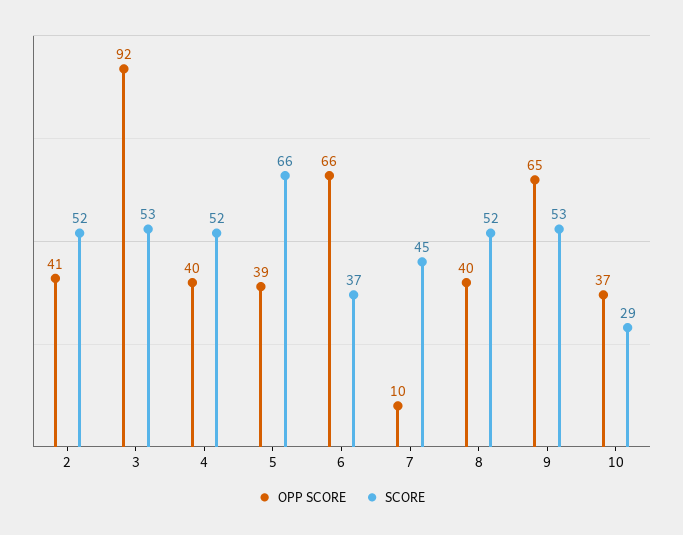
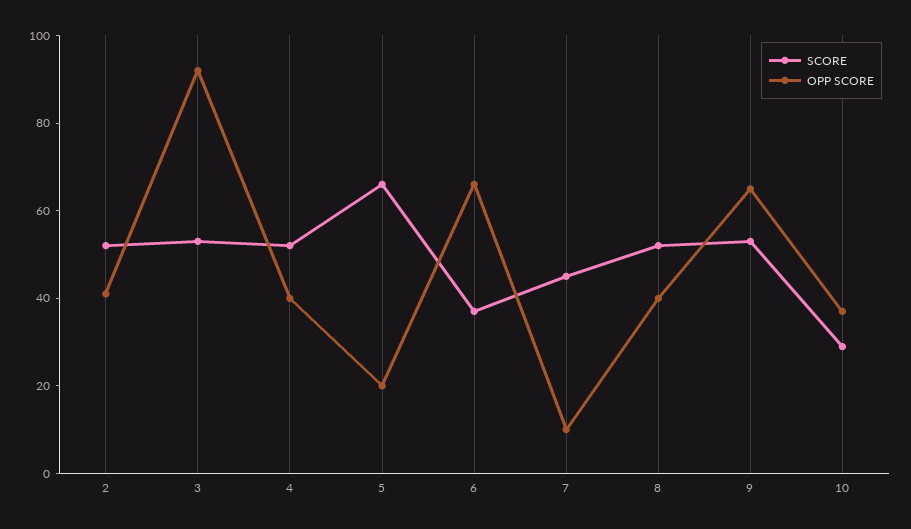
  {
    "OPP SCORE": {
      "2": 41,
      "3": 92,
      "4": 40,
-     "5": 39,
+     "5": 20,
      "6": 66,
      "7": 10,
      "8": 40,
      "9": 65,
      "10": 37
    },
    "SCORE": {
      "2": 52,
      "3": 53,
      "4": 52,
      "5": 66,
      "6": 37,
      "7": 45,
      "8": 52,
      "9": 53,
      "10": 29
    }
  }

